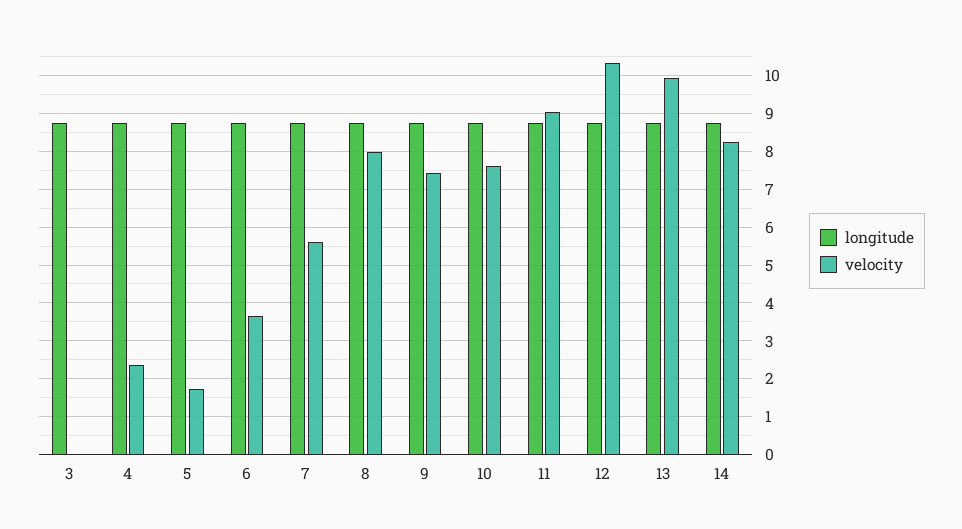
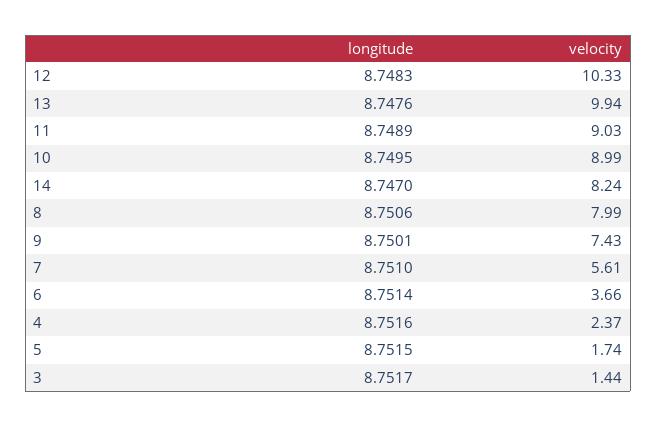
  {
    "longitude": {
      "3": 8.7517,
      "4": 8.7516,
      "5": 8.7515,
      "6": 8.7514,
      "7": 8.751,
      "8": 8.7506,
      "9": 8.7501,
      "10": 8.7495,
      "11": 8.7489,
      "12": 8.7483,
      "13": 8.7476,
      "14": 8.747
    },
    "velocity": {
-     "3": 0,
+     "3": 1.44,
      "4": 2.37,
      "5": 1.74,
      "6": 3.66,
      "7": 5.61,
      "8": 7.99,
      "9": 7.43,
-     "10": 7.6,
+     "10": 8.99,
      "11": 9.03,
      "12": 10.33,
      "13": 9.94,
      "14": 8.24
    }
  }

